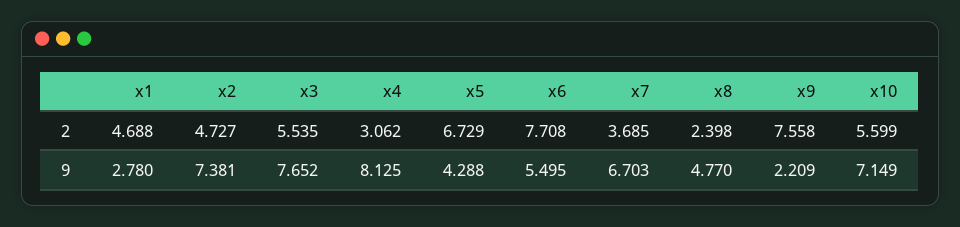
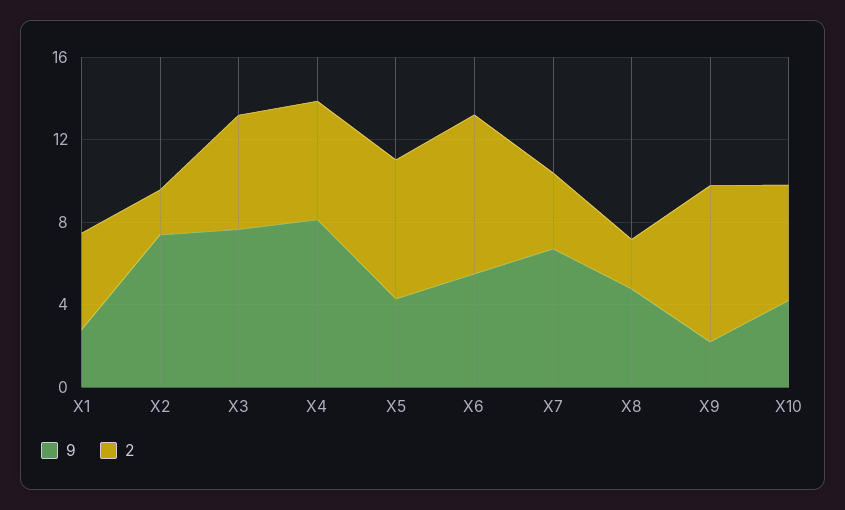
  {
    "2": {
      "x1": 4.688,
-     "x2": 4.727,
+     "x2": 2,
      "x3": 5.535,
-     "x4": 3.062,
+     "x4": 6,
      "x5": 6.729,
      "x6": 7.708,
      "x7": 3.685,
      "x8": 2.398,
      "x9": 7.558,
      "x10": 5.599
    },
    "9": {
      "x1": 2.78,
      "x2": 7.381,
      "x3": 7.652,
      "x4": 8.125,
      "x5": 4.288,
      "x6": 5.495,
      "x7": 6.703,
      "x8": 4.77,
      "x9": 2.209,
-     "x10": 7.149
+     "x10": 4
    }
  }

